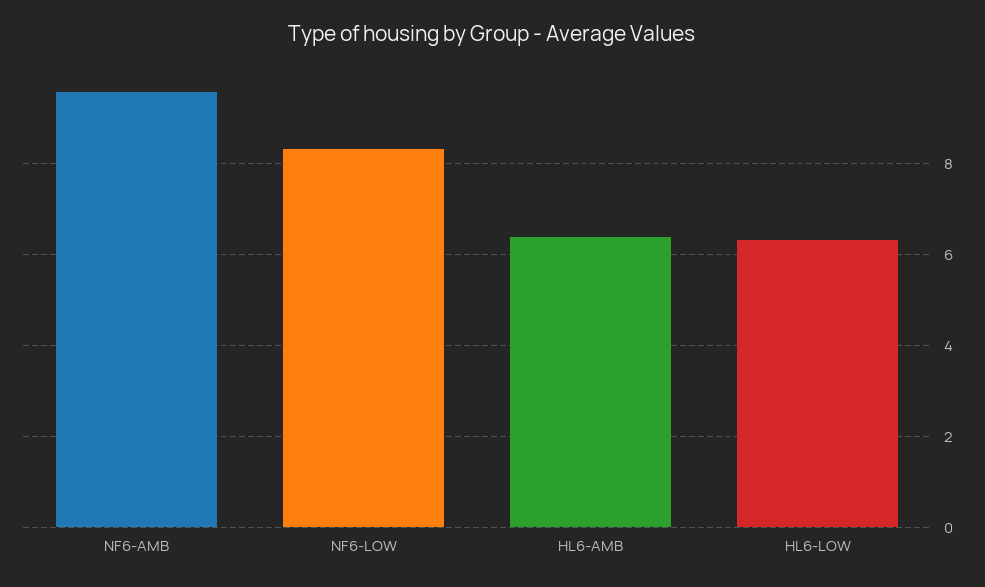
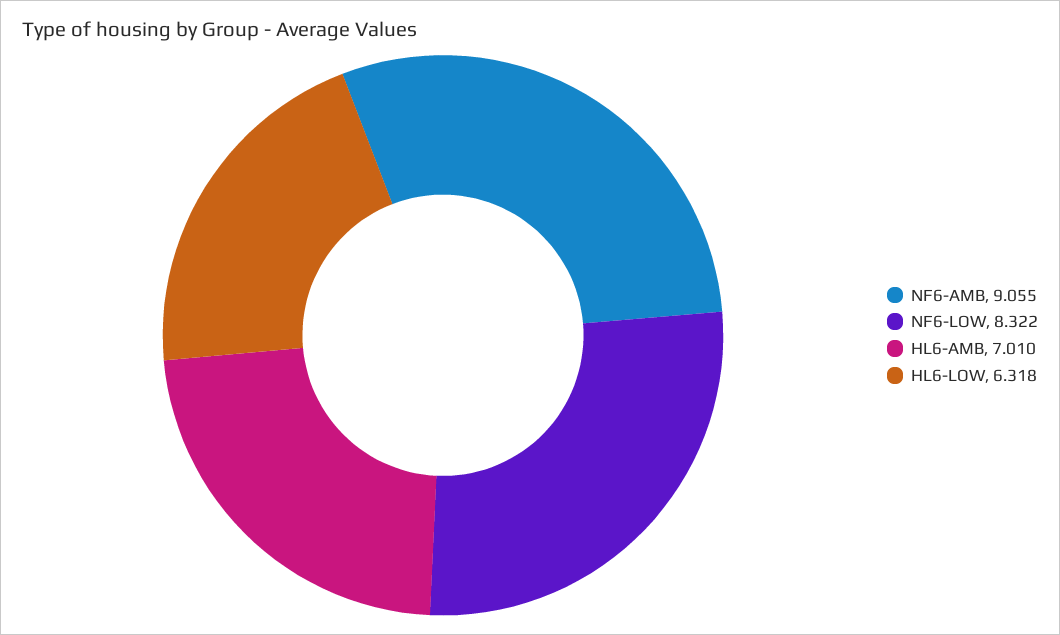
  {
-   "NF6-AMB": 9.6,
+   "NF6-AMB": 9.055,
    "NF6-LOW": 8.322,
-   "HL6-AMB": 6.4,
+   "HL6-AMB": 7.01,
    "HL6-LOW": 6.318
  }

